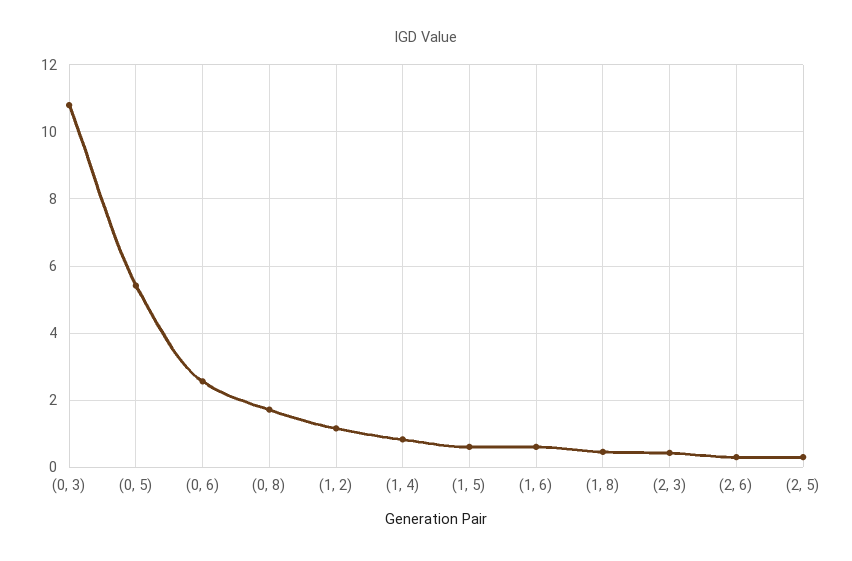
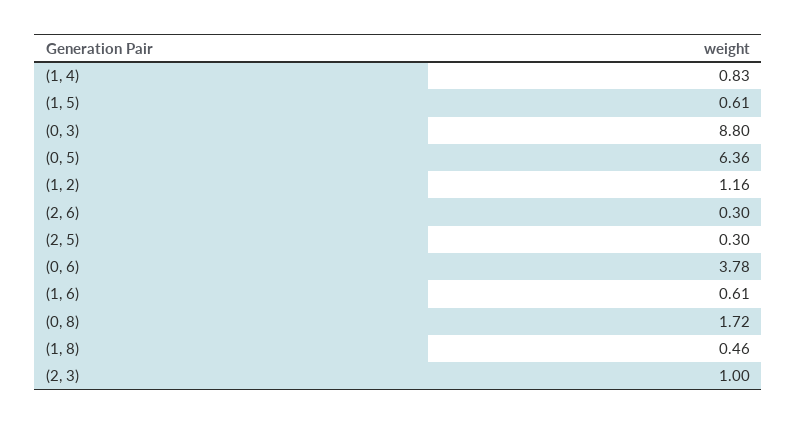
  {
-   "(0, 3)": 10.8,
+   "(0, 3)": 8.8,
-   "(0, 5)": 5.4,
+   "(0, 5)": 6.36,
-   "(0, 6)": 2.6,
+   "(0, 6)": 3.78,
    "(0, 8)": 1.72,
    "(1, 2)": 1.16,
    "(1, 4)": 0.83,
    "(1, 5)": 0.61,
    "(1, 6)": 0.61,
    "(1, 8)": 0.46,
-   "(2, 3)": 0.4,
+   "(2, 3)": 1,
    "(2, 6)": 0.3,
    "(2, 5)": 0.3
  }

